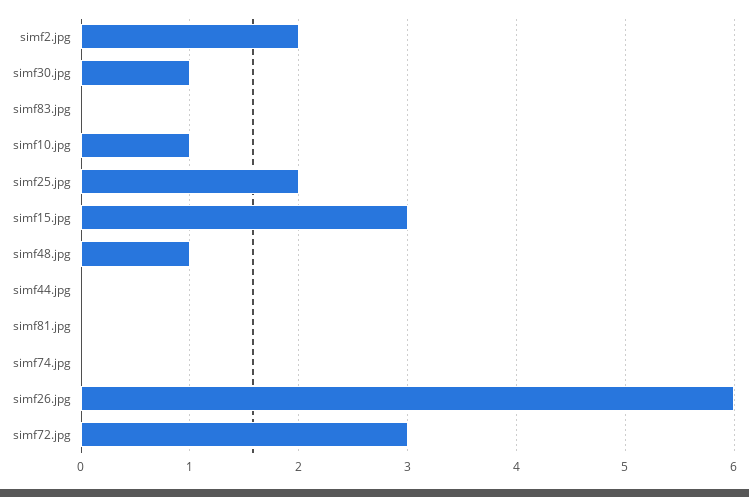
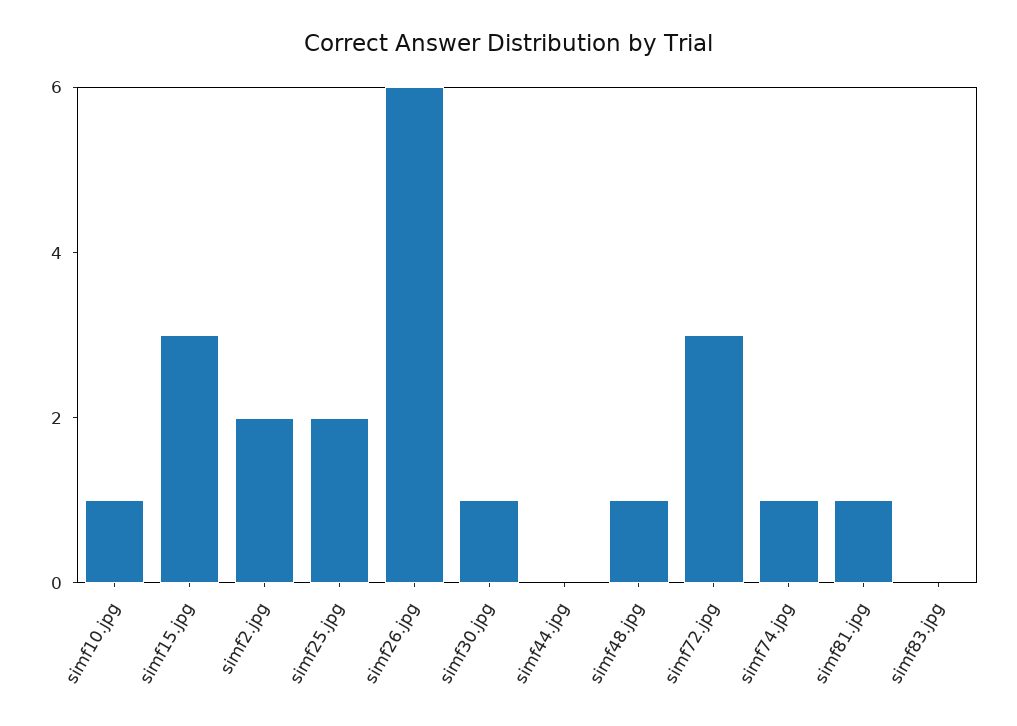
  {
    "simf2.jpg": 2,
    "simf30.jpg": 1,
    "simf83.jpg": 0,
    "simf10.jpg": 1,
    "simf25.jpg": 2,
    "simf15.jpg": 3,
    "simf48.jpg": 1,
    "simf44.jpg": 0,
-   "simf81.jpg": 0,
+   "simf81.jpg": 1,
-   "simf74.jpg": 0,
+   "simf74.jpg": 1,
    "simf26.jpg": 6,
    "simf72.jpg": 3
  }

